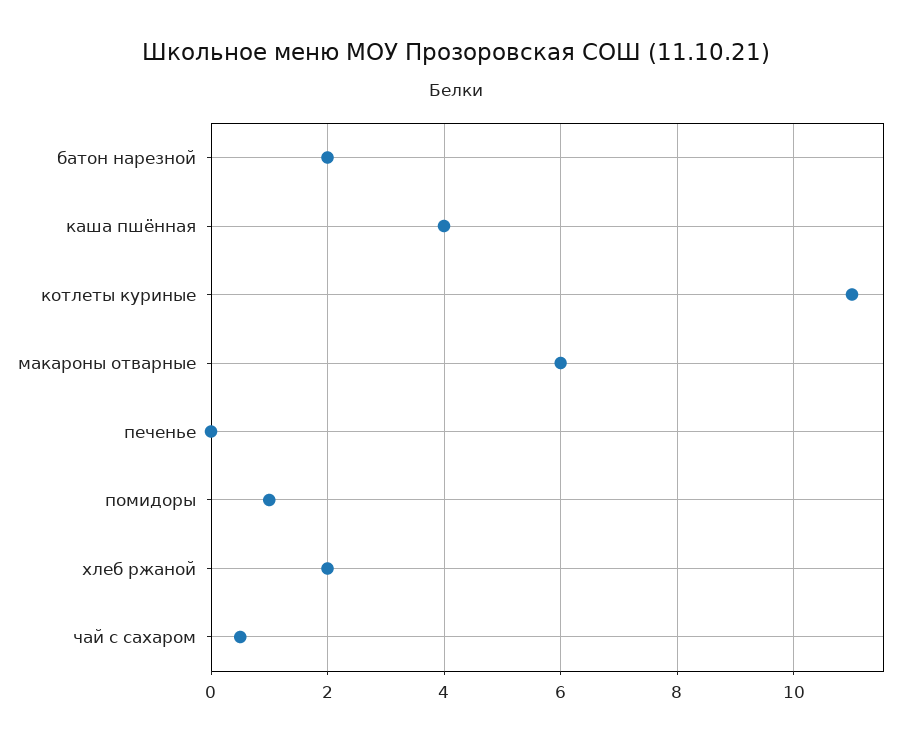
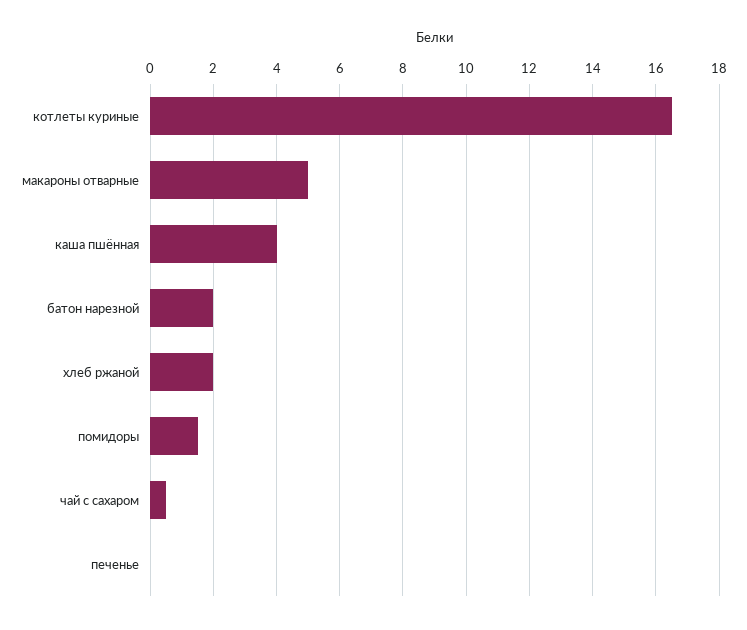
  {
    "батон нарезной": 2,
    "каша пшённая": 4,
-   "котлеты куриные": 11,
+   "котлеты куриные": 16.5,
-   "макароны отварные": 6,
+   "макароны отварные": 5,
    "печенье": 0,
-   "помидоры": 1,
+   "помидоры": 1.5,
    "хлеб ржаной": 2,
    "чай с сахаром": 0.5
  }

